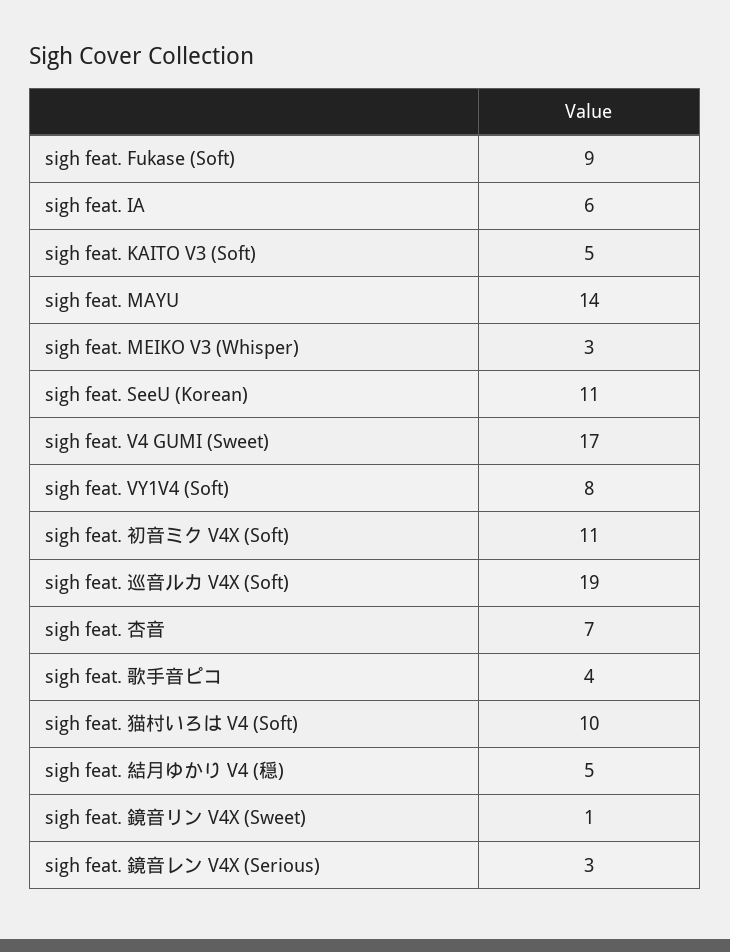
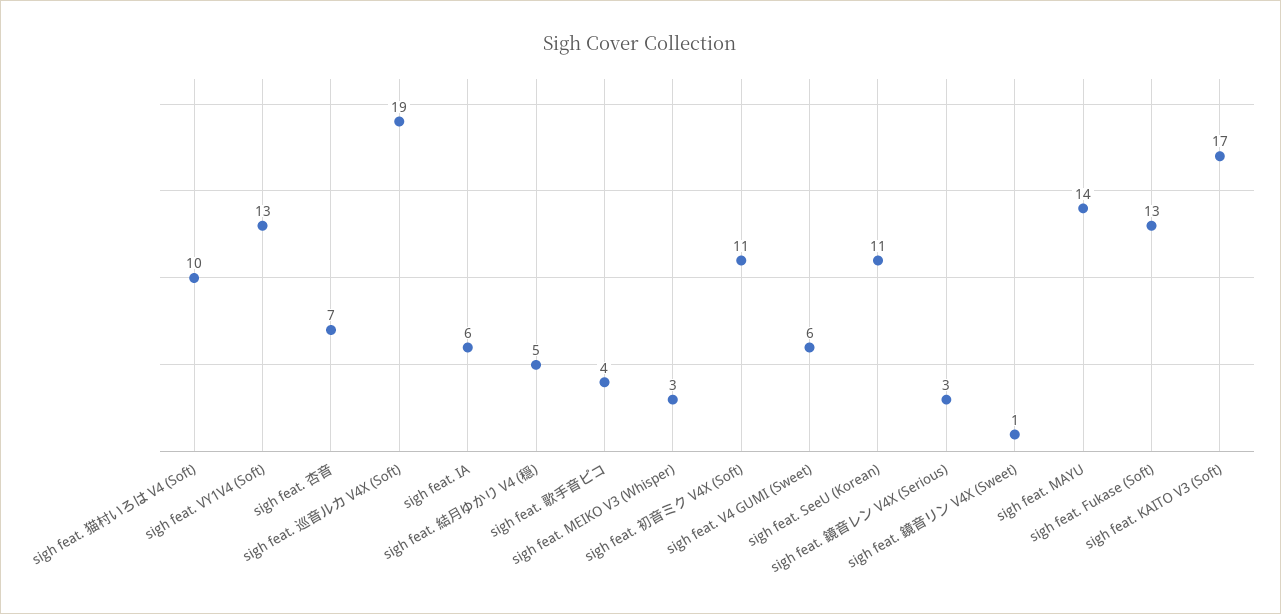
  {
-   "sigh feat. Fukase (Soft)": 9,
+   "sigh feat. Fukase (Soft)": 13,
    "sigh feat. IA": 6,
-   "sigh feat. KAITO V3 (Soft)": 5,
+   "sigh feat. KAITO V3 (Soft)": 17,
    "sigh feat. MAYU": 14,
    "sigh feat. MEIKO V3 (Whisper)": 3,
    "sigh feat. SeeU (Korean)": 11,
-   "sigh feat. V4 GUMI (Sweet)": 17,
+   "sigh feat. V4 GUMI (Sweet)": 6,
-   "sigh feat. VY1V4 (Soft)": 8,
+   "sigh feat. VY1V4 (Soft)": 13,
    "sigh feat. 初音ミク V4X (Soft)": 11,
    "sigh feat. 巡音ルカ V4X (Soft)": 19,
    "sigh feat. 杏音": 7,
    "sigh feat. 歌手音ピコ": 4,
    "sigh feat. 猫村いろは V4 (Soft)": 10,
    "sigh feat. 結月ゆかり V4 (穏)": 5,
    "sigh feat. 鏡音リン V4X (Sweet)": 1,
    "sigh feat. 鏡音レン V4X (Serious)": 3
  }

